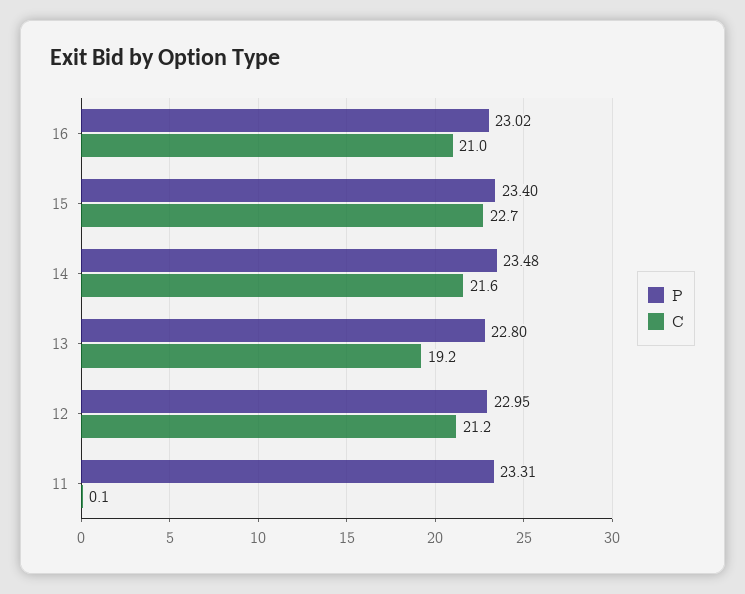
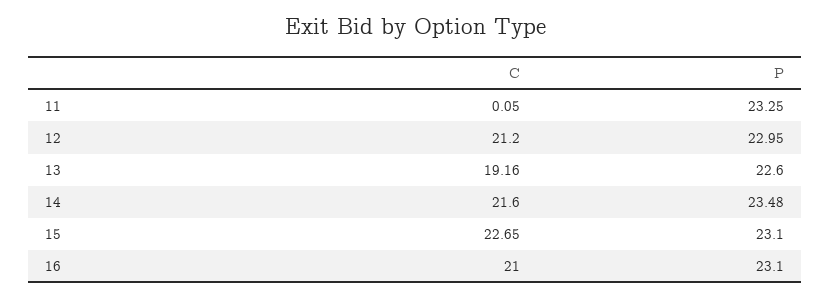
  {
    "P": {
-     "16": 23.02,
+     "16": 23.1,
-     "15": 23.4,
+     "15": 23.1,
      "14": 23.48,
-     "13": 22.8,
+     "13": 22.6,
      "12": 22.95,
-     "11": 23.31
+     "11": 23.25
    },
    "C": {
      "16": 21,
      "15": 22.65,
      "14": 21.6,
      "13": 19.16,
      "12": 21.2,
      "11": 0.05
    }
  }

